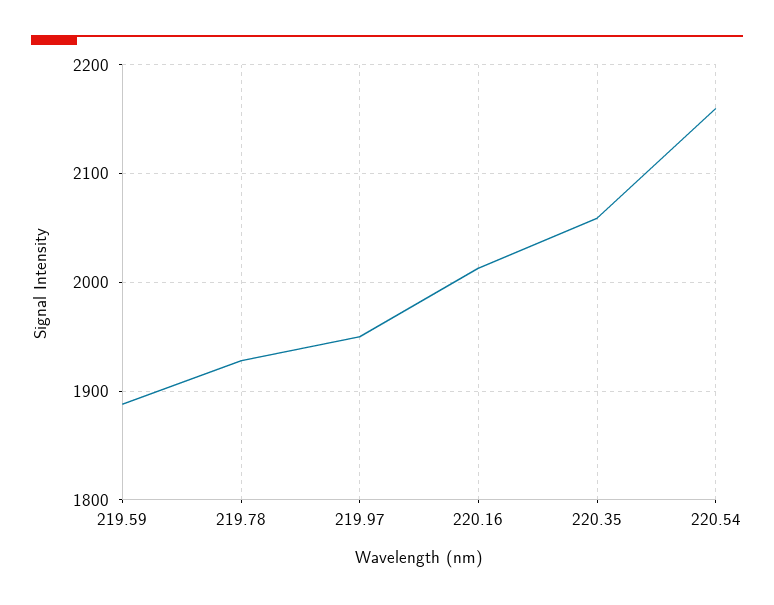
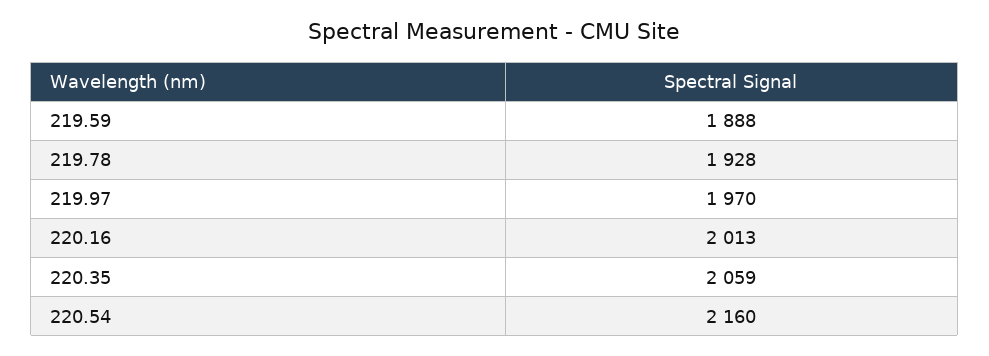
  {
    "219.59": 1888,
    "219.78": 1928,
-   "219.97": 1950,
+   "219.97": 1970,
    "220.16": 2013,
    "220.35": 2059,
    "220.54": 2160
  }

